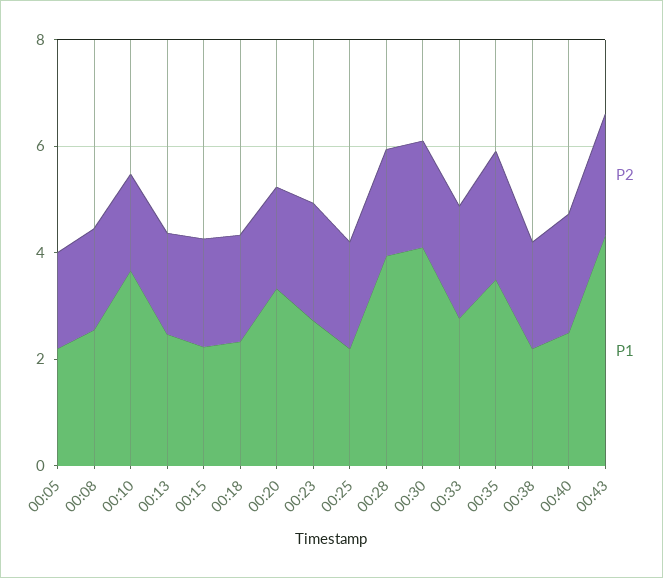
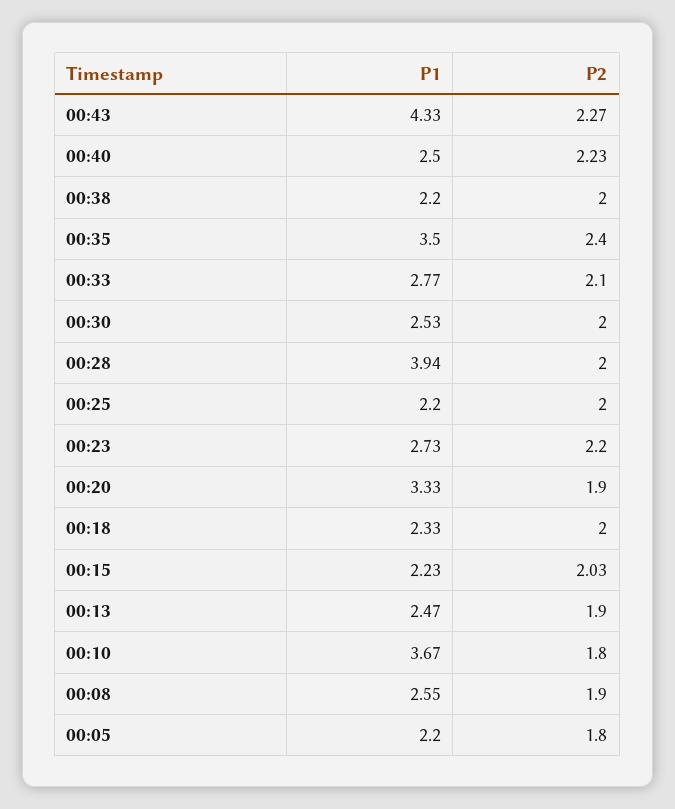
  {
    "P2": {
      "00:05": 1.8,
      "00:08": 1.9,
      "00:10": 1.8,
      "00:13": 1.9,
      "00:15": 2.03,
      "00:18": 2,
      "00:20": 1.9,
      "00:23": 2.2,
      "00:25": 2,
      "00:28": 2,
      "00:30": 2,
      "00:33": 2.1,
      "00:35": 2.4,
      "00:38": 2,
      "00:40": 2.23,
      "00:43": 2.27
    },
    "P1": {
      "00:05": 2.2,
      "00:08": 2.55,
      "00:10": 3.67,
      "00:13": 2.47,
      "00:15": 2.23,
      "00:18": 2.33,
      "00:20": 3.33,
      "00:23": 2.73,
      "00:25": 2.2,
      "00:28": 3.94,
-     "00:30": 4,
+     "00:30": 2.53,
      "00:33": 2.77,
      "00:35": 3.5,
      "00:38": 2.2,
      "00:40": 2.5,
      "00:43": 4.33
    }
  }

